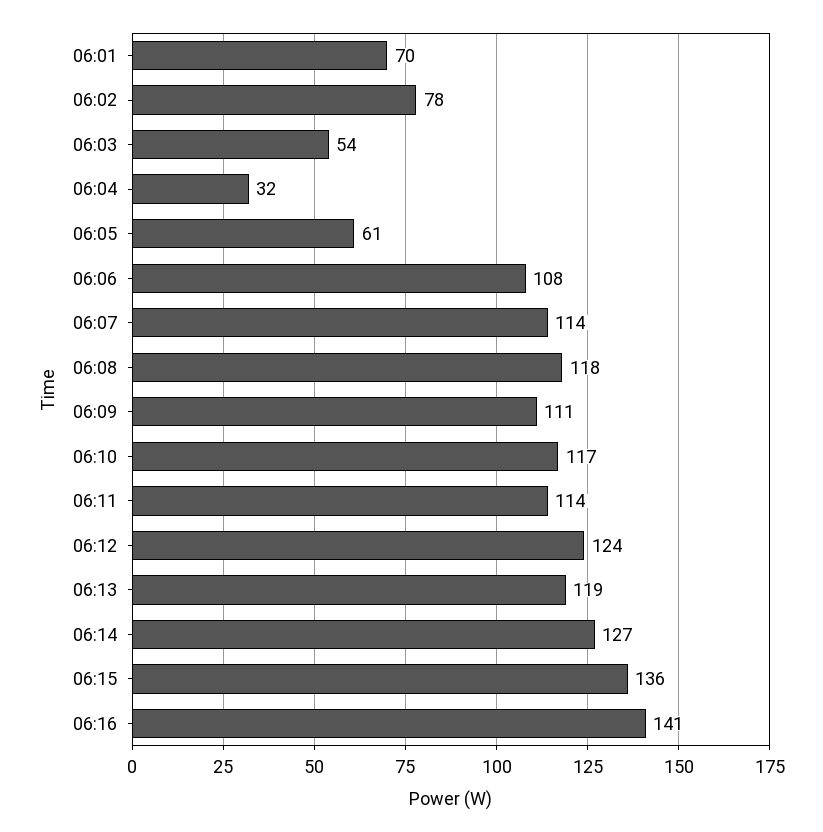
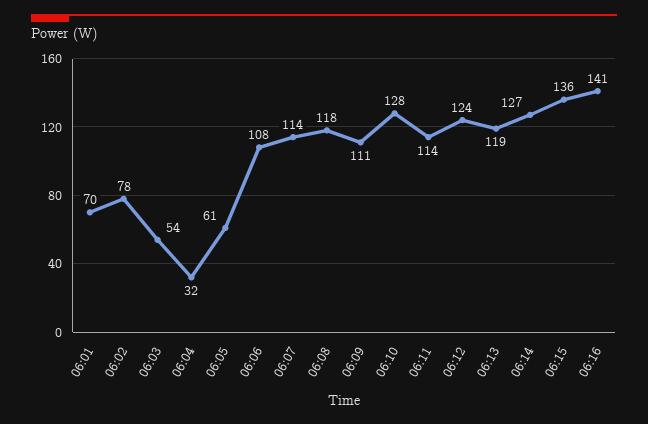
  {
    "06:01": 70,
    "06:02": 78,
    "06:03": 54,
    "06:04": 32,
    "06:05": 61,
    "06:06": 108,
    "06:07": 114,
    "06:08": 118,
    "06:09": 111,
-   "06:10": 117,
+   "06:10": 128,
    "06:11": 114,
    "06:12": 124,
    "06:13": 119,
    "06:14": 127,
    "06:15": 136,
    "06:16": 141
  }

